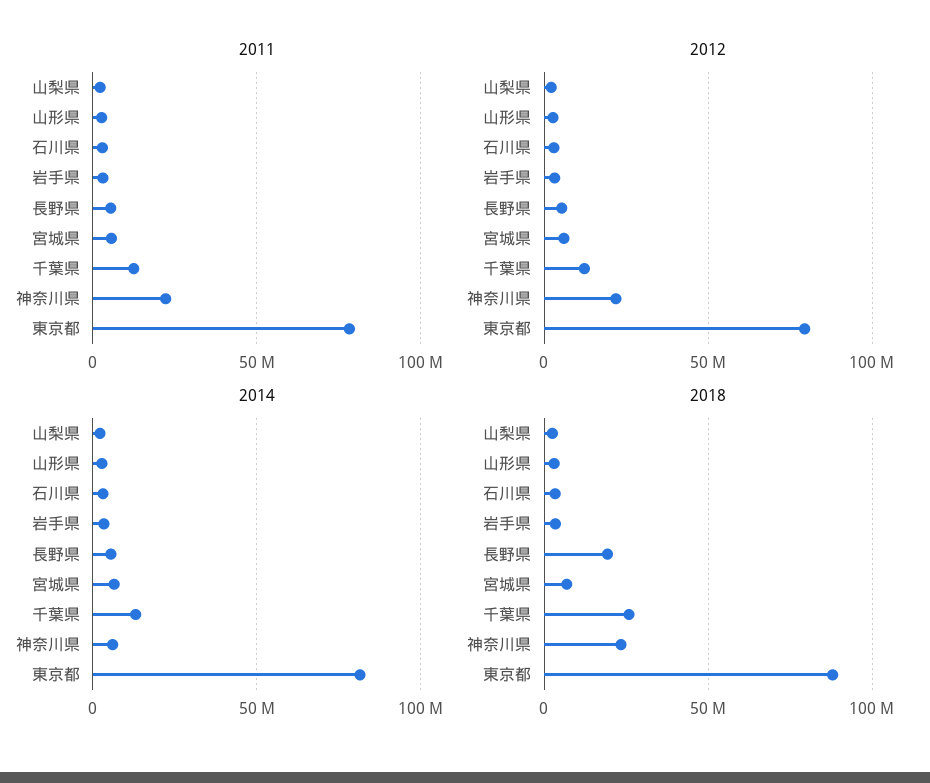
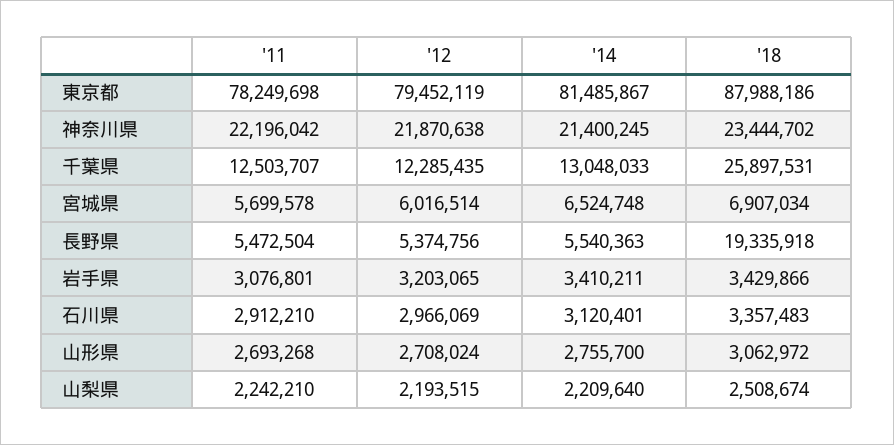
  {
    "2011": {
      "山梨県": 2242210,
      "山形県": 2693268,
      "石川県": 2912210,
      "岩手県": 3076801,
      "長野県": 5472504,
      "宮城県": 5699578,
      "千葉県": 12503707,
      "神奈川県": 22196042,
      "東京都": 78249698
    },
    "2012": {
      "山梨県": 2193515,
      "山形県": 2708024,
      "石川県": 2966069,
      "岩手県": 3203065,
      "長野県": 5374756,
      "宮城県": 6016514,
      "千葉県": 12285435,
      "神奈川県": 21870638,
      "東京都": 79452119
    },
    "2014": {
      "山梨県": 2209640,
      "山形県": 2755700,
      "石川県": 3120401,
      "岩手県": 3410211,
      "長野県": 5540363,
      "宮城県": 6524748,
      "千葉県": 13048033,
-     "神奈川県": 5000000,
+     "神奈川県": 21400245,
      "東京都": 81485867
    },
    "2018": {
      "山梨県": 2508674,
      "山形県": 3062972,
      "石川県": 3357483,
      "岩手県": 3429866,
      "長野県": 19335918,
      "宮城県": 6907034,
      "千葉県": 25897531,
      "神奈川県": 23444702,
      "東京都": 87988186
    }
  }

